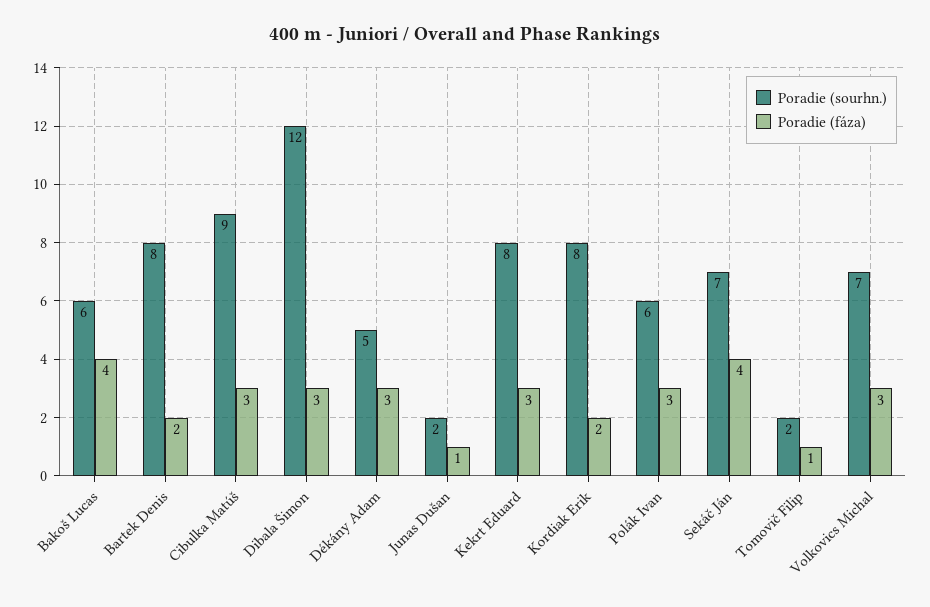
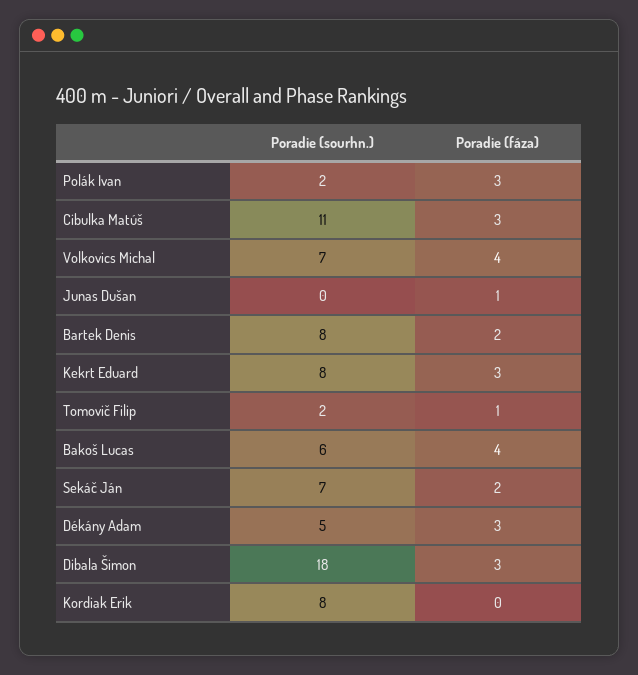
  {
    "Poradie (sourhn.)": {
      "Bakoš Lucas": 6,
      "Bartek Denis": 8,
-     "Cibulka Matúš": 9,
+     "Cibulka Matúš": 11,
-     "Dibala Šimon": 12,
+     "Dibala Šimon": 18,
      "Dékány Adam": 5,
-     "Junas Dušan": 2,
+     "Junas Dušan": 0,
      "Kekrt Eduard": 8,
      "Kordiak Erik": 8,
-     "Polák Ivan": 6,
+     "Polák Ivan": 2,
      "Sekáč Ján": 7,
      "Tomovič Filip": 2,
      "Volkovics Michal": 7
    },
    "Poradie (fáza)": {
      "Bakoš Lucas": 4,
      "Bartek Denis": 2,
      "Cibulka Matúš": 3,
      "Dibala Šimon": 3,
      "Dékány Adam": 3,
      "Junas Dušan": 1,
      "Kekrt Eduard": 3,
-     "Kordiak Erik": 2,
+     "Kordiak Erik": 0,
      "Polák Ivan": 3,
-     "Sekáč Ján": 4,
+     "Sekáč Ján": 2,
      "Tomovič Filip": 1,
-     "Volkovics Michal": 3
+     "Volkovics Michal": 4
    }
  }

